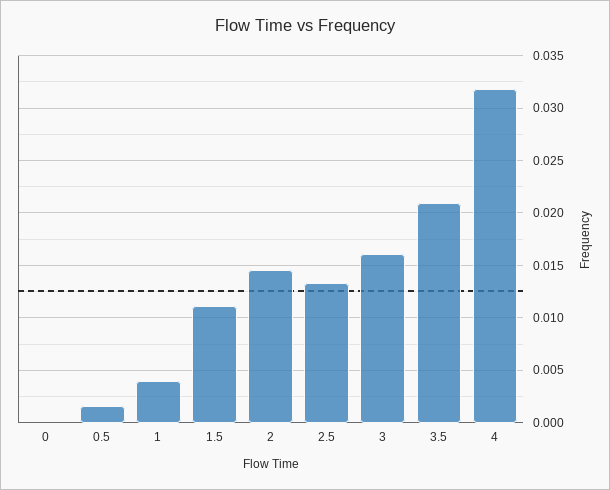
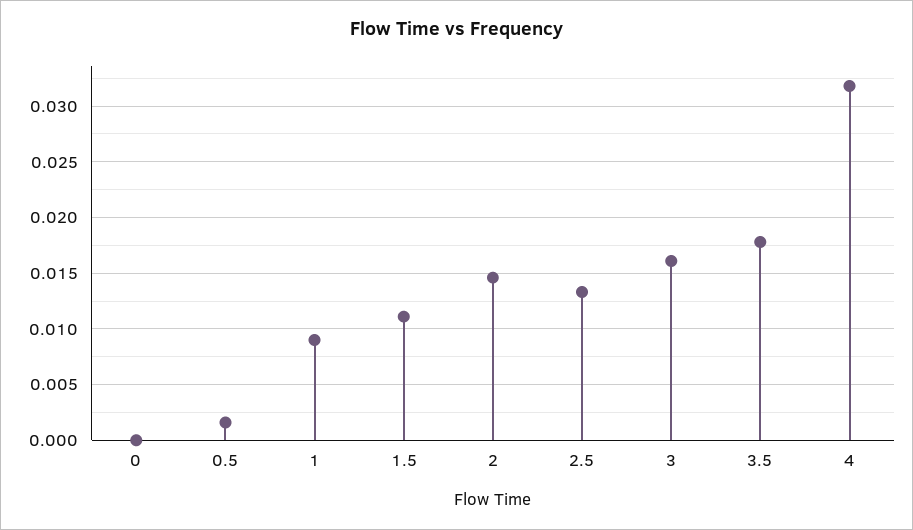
  {
    "0": 0,
    "0.5": 0.002,
-   "1": 0.004,
+   "1": 0.009,
    "1.5": 0.011,
    "2": 0.015,
    "2.5": 0.013,
    "3": 0.016,
-   "3.5": 0.021,
+   "3.5": 0.018,
    "4": 0.032
  }

